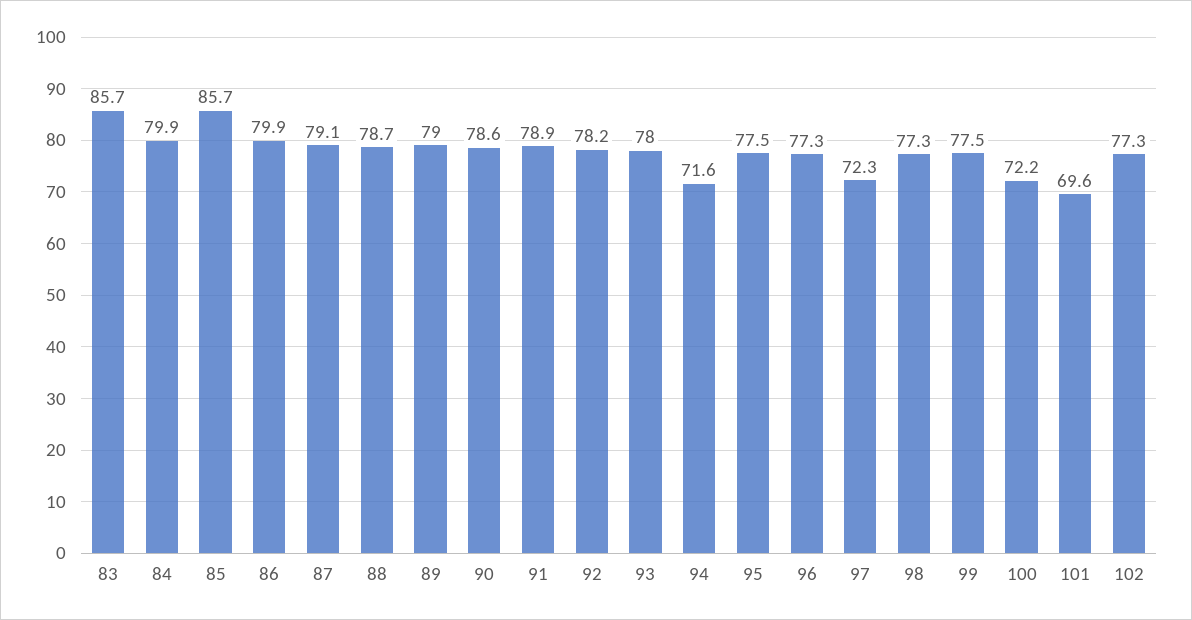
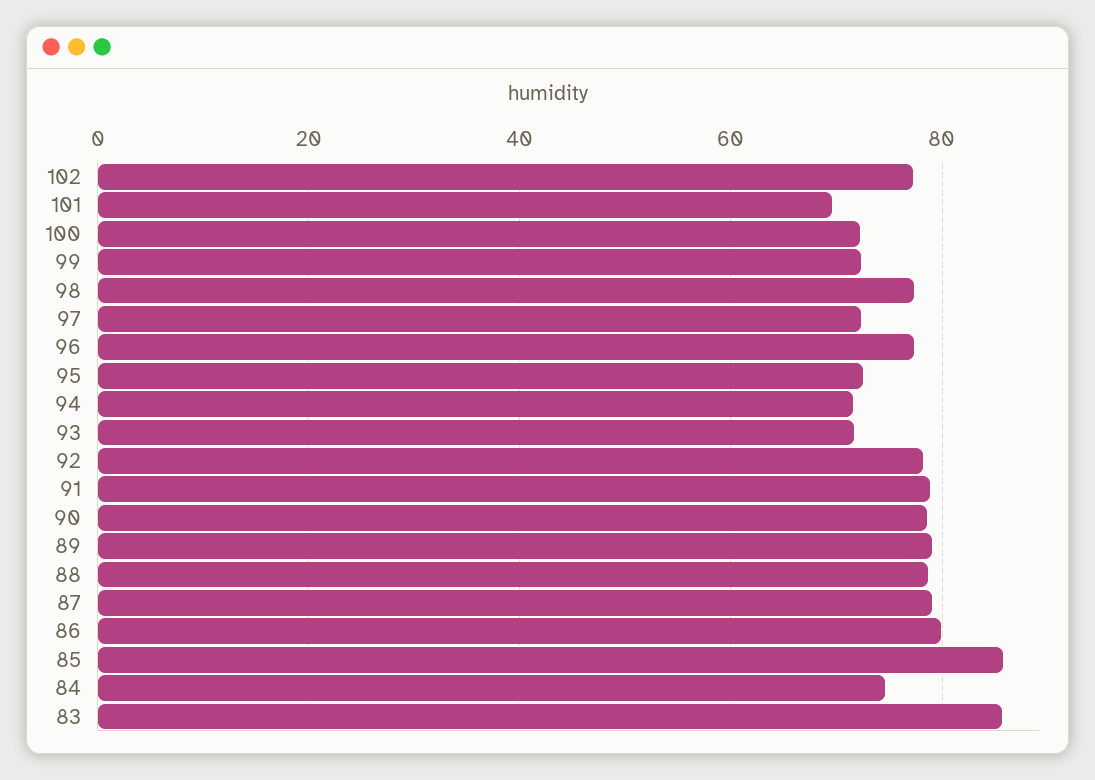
  {
    "83": 85.7,
-   "84": 79.9,
+   "84": 74,
    "85": 85.7,
    "86": 79.9,
    "87": 79.1,
    "88": 78.7,
    "89": 79,
    "90": 78.6,
    "91": 78.9,
    "92": 78.2,
-   "93": 78,
+   "93": 72,
    "94": 71.6,
-   "95": 77.5,
+   "95": 72,
    "96": 77.3,
    "97": 72.3,
    "98": 77.3,
-   "99": 77.5,
+   "99": 72,
    "100": 72.2,
    "101": 69.6,
    "102": 77.3
  }

